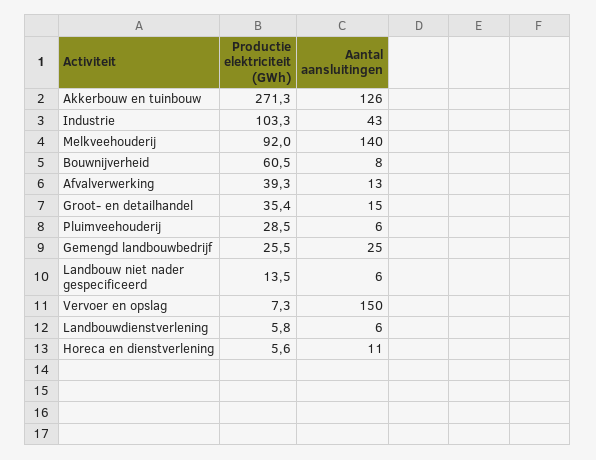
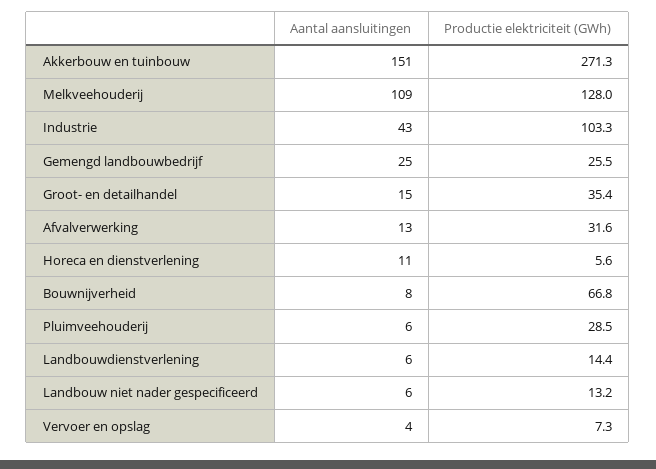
  {
    "Productie elektriciteit (GWh)": {
      "Akkerbouw en tuinbouw": 271.3,
      "Industrie": 103.3,
-     "Melkveehouderij": 92,
+     "Melkveehouderij": 128,
-     "Bouwnijverheid": 60.5,
+     "Bouwnijverheid": 66.8,
-     "Afvalverwerking": 39.3,
+     "Afvalverwerking": 31.6,
      "Groot- en detailhandel": 35.4,
      "Pluimveehouderij": 28.5,
      "Gemengd landbouwbedrijf": 25.5,
-     "Landbouw niet nader gespecificeerd": 13.5,
+     "Landbouw niet nader gespecificeerd": 13.2,
      "Vervoer en opslag": 7.3,
-     "Landbouwdienstverlening": 5.8,
+     "Landbouwdienstverlening": 14.4,
      "Horeca en dienstverlening": 5.6
    },
    "Aantal aansluitingen": {
-     "Akkerbouw en tuinbouw": 126,
+     "Akkerbouw en tuinbouw": 151,
      "Industrie": 43,
-     "Melkveehouderij": 140,
+     "Melkveehouderij": 109,
      "Bouwnijverheid": 8,
      "Afvalverwerking": 13,
      "Groot- en detailhandel": 15,
      "Pluimveehouderij": 6,
      "Gemengd landbouwbedrijf": 25,
      "Landbouw niet nader gespecificeerd": 6,
-     "Vervoer en opslag": 150,
+     "Vervoer en opslag": 4,
      "Landbouwdienstverlening": 6,
      "Horeca en dienstverlening": 11
    }
  }

